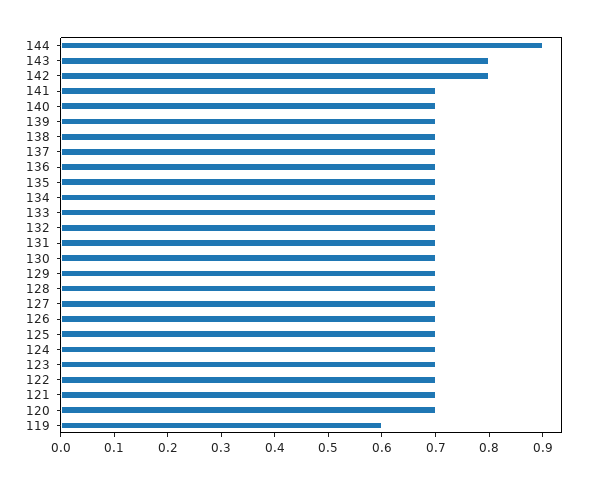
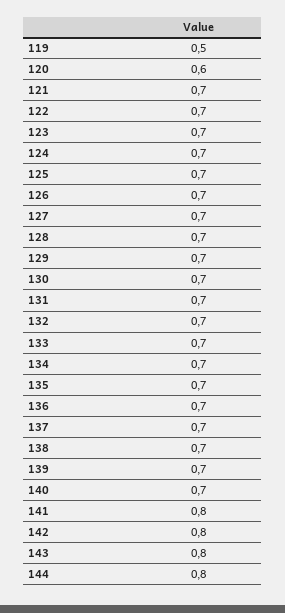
  {
-   "144": 0.9,
+   "144": 0.8,
    "143": 0.8,
    "142": 0.8,
-   "141": 0.7,
+   "141": 0.8,
    "140": 0.7,
    "139": 0.7,
    "138": 0.7,
    "137": 0.7,
    "136": 0.7,
    "135": 0.7,
    "134": 0.7,
    "133": 0.7,
    "132": 0.7,
    "131": 0.7,
    "130": 0.7,
    "129": 0.7,
    "128": 0.7,
    "127": 0.7,
    "126": 0.7,
    "125": 0.7,
    "124": 0.7,
    "123": 0.7,
    "122": 0.7,
    "121": 0.7,
-   "120": 0.7,
+   "120": 0.6,
-   "119": 0.6
+   "119": 0.5
  }

